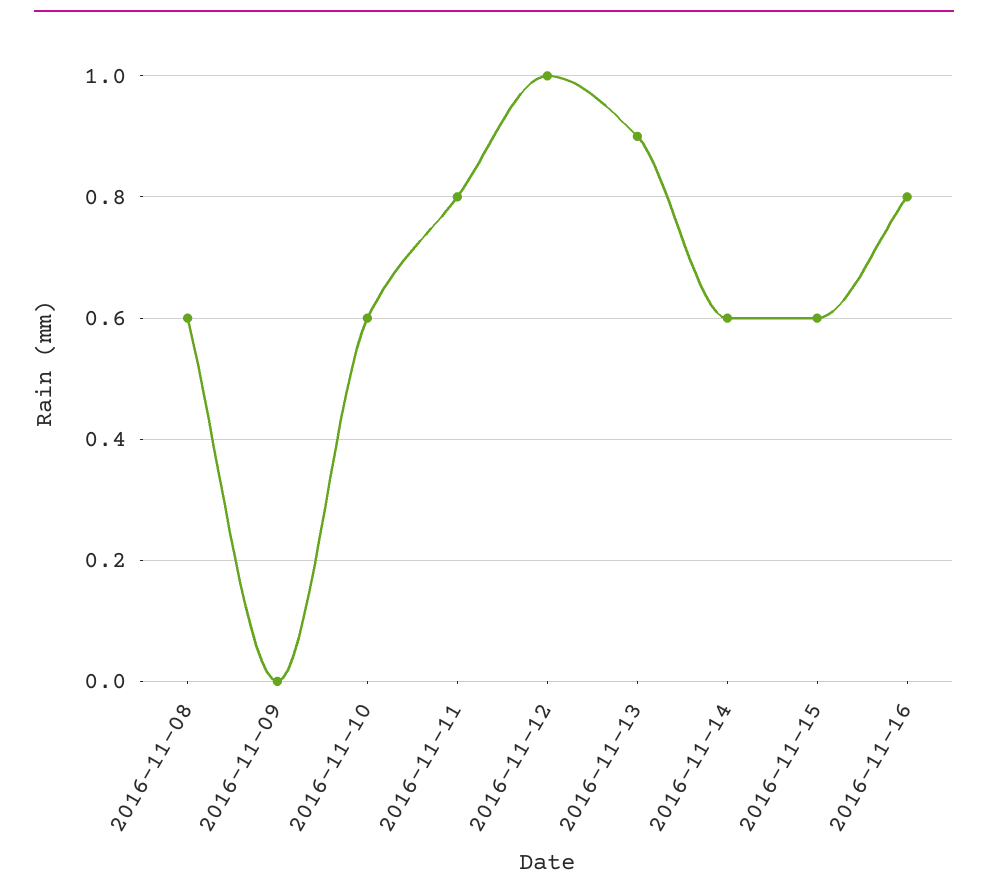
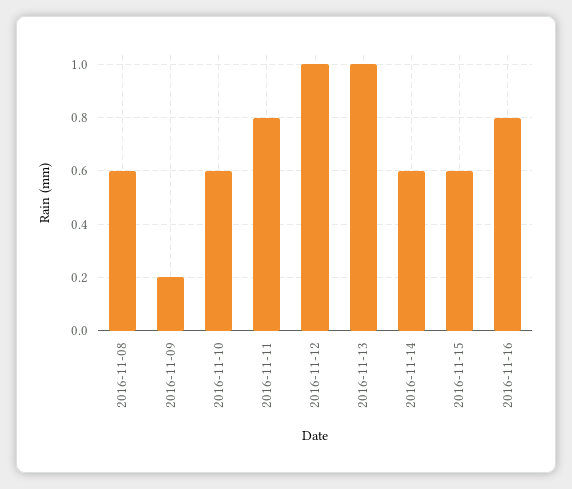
  {
    "2016-11-08": 0.6,
-   "2016-11-09": 0,
+   "2016-11-09": 0.2,
    "2016-11-10": 0.6,
    "2016-11-11": 0.8,
    "2016-11-12": 1,
-   "2016-11-13": 0.9,
+   "2016-11-13": 1,
    "2016-11-14": 0.6,
    "2016-11-15": 0.6,
    "2016-11-16": 0.8
  }

